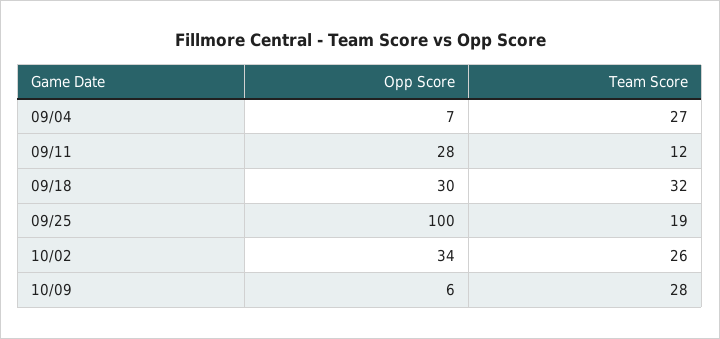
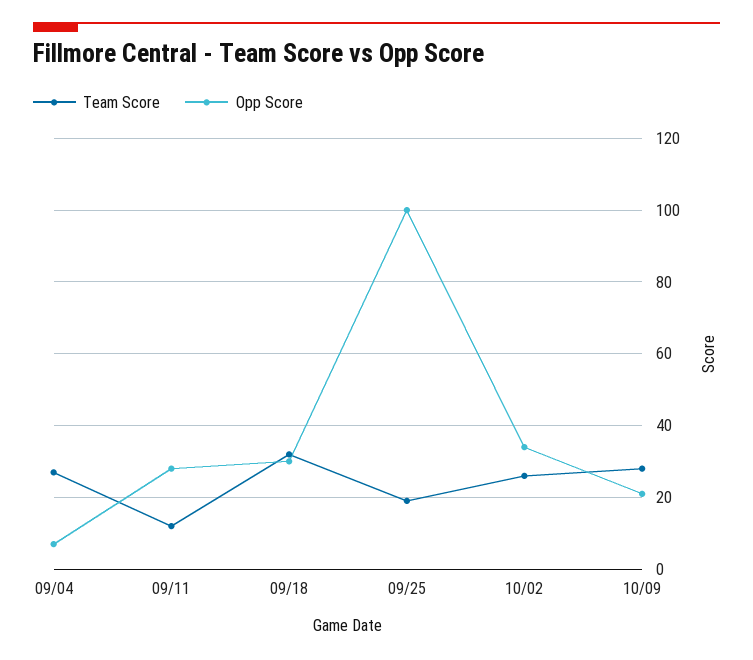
  {
    "Opp Score": {
      "09/04": 7,
      "09/11": 28,
      "09/18": 30,
      "09/25": 100,
      "10/02": 34,
-     "10/09": 6
+     "10/09": 20
    },
    "Team Score": {
      "09/04": 27,
      "09/11": 12,
      "09/18": 32,
      "09/25": 19,
      "10/02": 26,
      "10/09": 28
    }
  }

